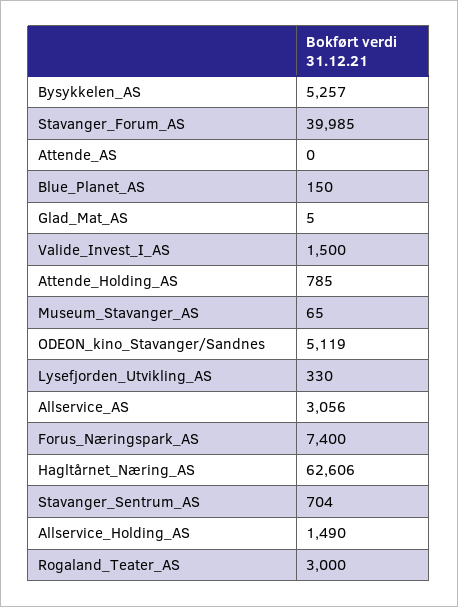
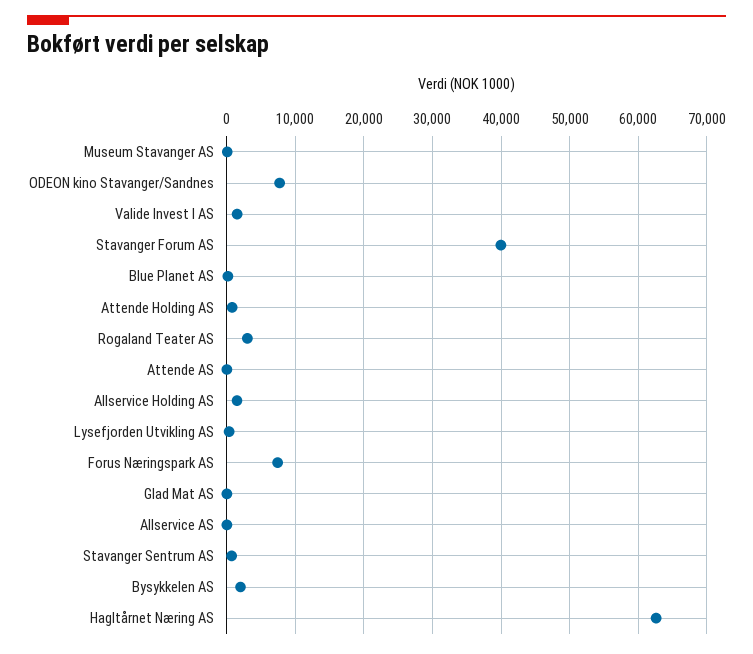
  {
-   "Bysykkelen_AS": 5257,
+   "Bysykkelen_AS": 2000,
    "Stavanger_Forum_AS": 39985,
    "Attende_AS": 0,
    "Blue_Planet_AS": 150,
    "Glad_Mat_AS": 5,
    "Valide_Invest_I_AS": 1500,
    "Attende_Holding_AS": 785,
    "Museum_Stavanger_AS": 65,
-   "ODEON_kino_Stavanger/Sandnes": 5119,
+   "ODEON_kino_Stavanger/Sandnes": 8000,
    "Lysefjorden_Utvikling_AS": 330,
-   "Allservice_AS": 3056,
+   "Allservice_AS": 0,
    "Forus_Næringspark_AS": 7400,
    "Hagltårnet_Næring_AS": 62606,
    "Stavanger_Sentrum_AS": 704,
    "Allservice_Holding_AS": 1490,
    "Rogaland_Teater_AS": 3000
  }

